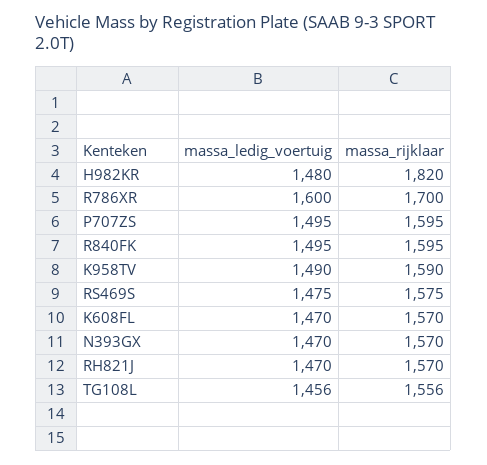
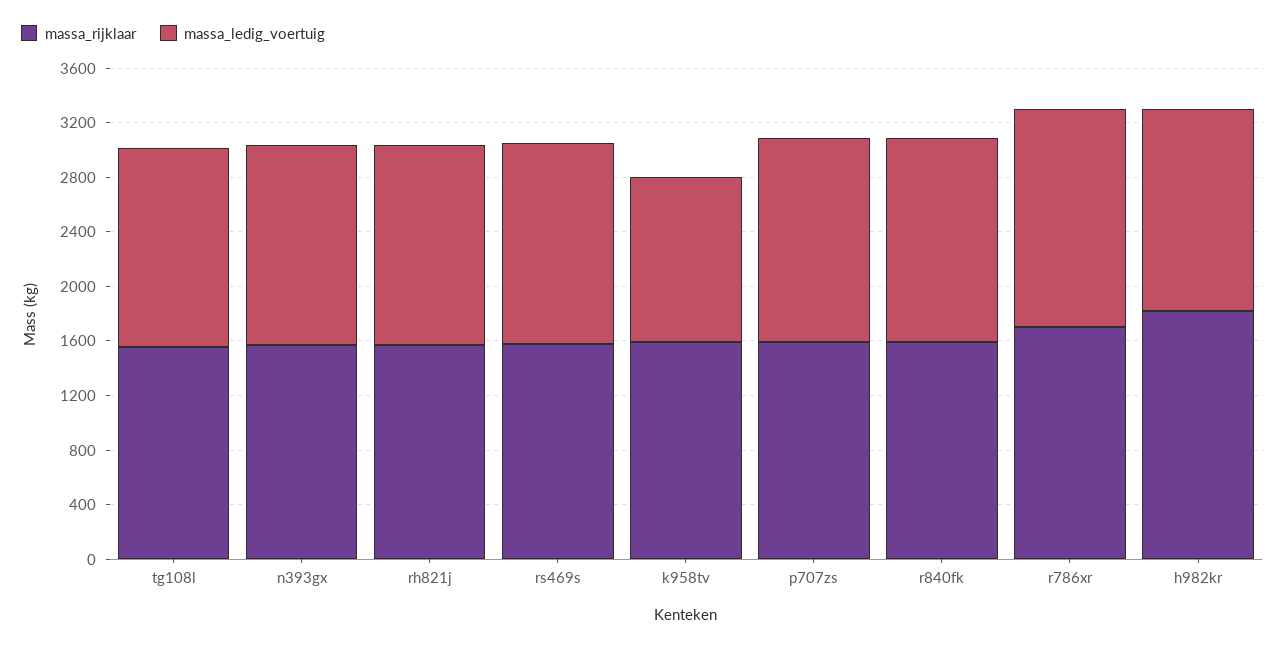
  {
    "massa_ledig_voertuig": {
      "H982KR": 1480,
      "R786XR": 1600,
      "P707ZS": 1495,
      "R840FK": 1495,
-     "K958TV": 1490,
+     "K958TV": 1200,
      "RS469S": 1475,
-     "K608FL": 1470,
      "N393GX": 1470,
      "RH821J": 1470,
      "TG108L": 1456
    },
    "massa_rijklaar": {
      "H982KR": 1820,
      "R786XR": 1700,
      "P707ZS": 1595,
      "R840FK": 1595,
      "K958TV": 1590,
      "RS469S": 1575,
-     "K608FL": 1570,
      "N393GX": 1570,
      "RH821J": 1570,
      "TG108L": 1556
    }
  }

